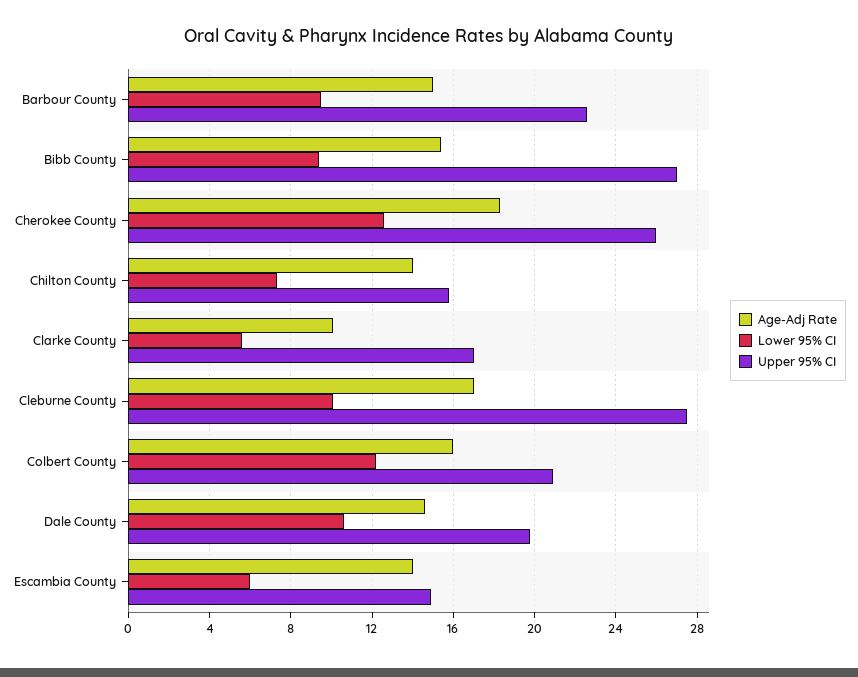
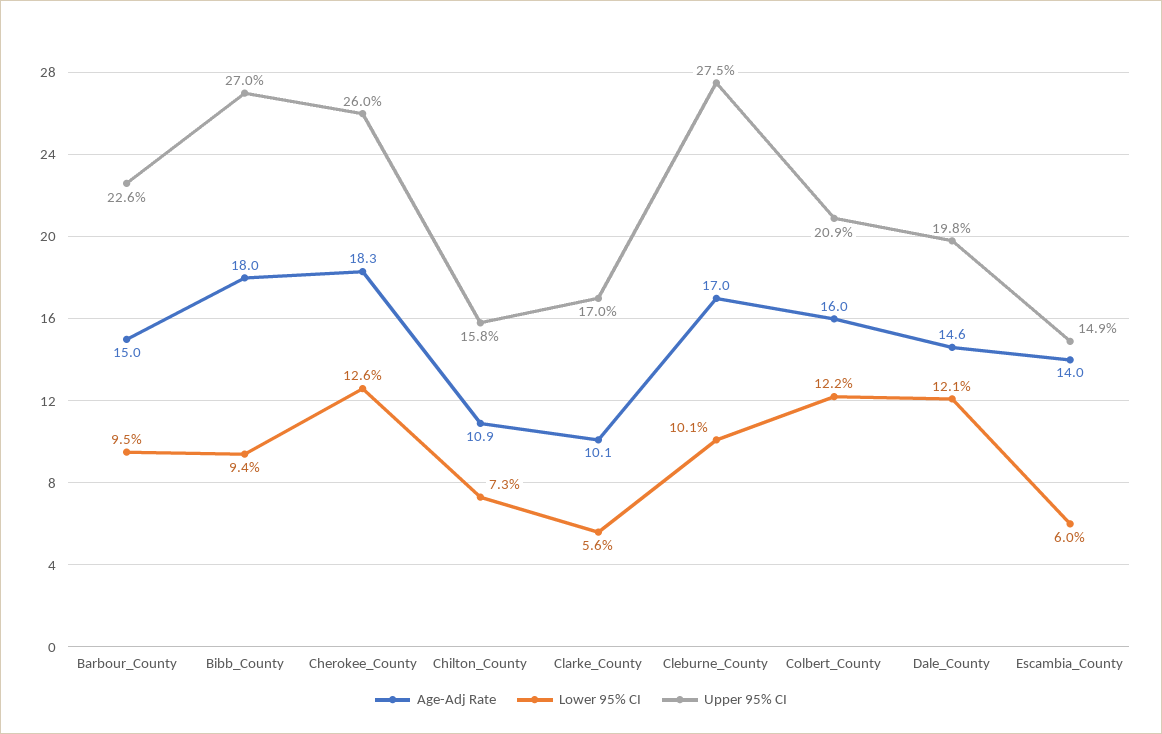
  {
    "Age-Adj Rate": {
      "Barbour County": 15,
-     "Bibb County": 15.5,
+     "Bibb County": 18,
      "Cherokee County": 18.3,
-     "Chilton County": 14,
+     "Chilton County": 10.9,
      "Clarke County": 10.1,
      "Cleburne County": 17,
      "Colbert County": 16,
      "Dale County": 14.6,
      "Escambia County": 14
    },
    "Lower 95% CI": {
      "Barbour County": 9.5,
      "Bibb County": 9.4,
      "Cherokee County": 12.6,
      "Chilton County": 7.3,
      "Clarke County": 5.6,
      "Cleburne County": 10.1,
      "Colbert County": 12.2,
-     "Dale County": 10.5,
+     "Dale County": 12.1,
      "Escambia County": 6
    },
    "Upper 95% CI": {
      "Barbour County": 22.6,
      "Bibb County": 27,
      "Cherokee County": 26,
      "Chilton County": 15.8,
      "Clarke County": 17,
      "Cleburne County": 27.5,
      "Colbert County": 20.9,
      "Dale County": 19.8,
      "Escambia County": 14.9
    }
  }

